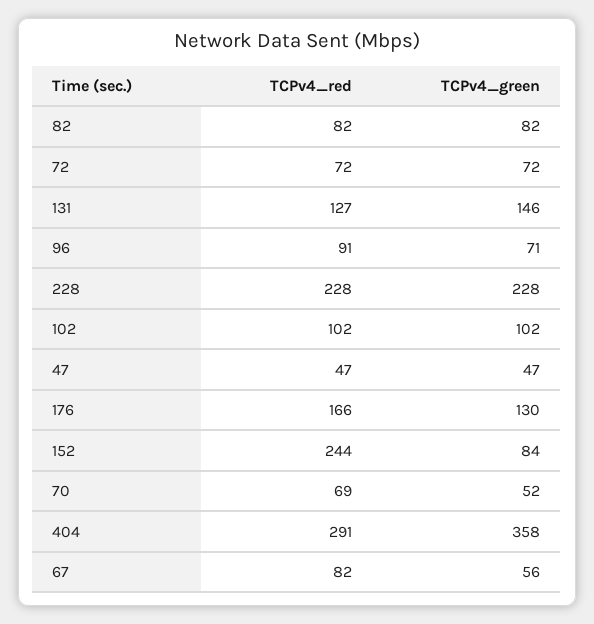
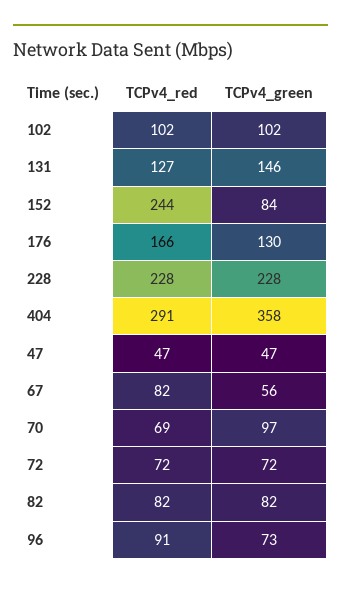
  {
    "TCPv4_red": {
      "82": 82,
      "72": 72,
      "131": 127,
      "96": 91,
      "228": 228,
      "102": 102,
      "47": 47,
      "176": 166,
      "152": 244,
      "70": 69,
      "404": 291,
      "67": 82
    },
    "TCPv4_green": {
      "82": 82,
      "72": 72,
      "131": 146,
-     "96": 71,
+     "96": 73,
      "228": 228,
      "102": 102,
      "47": 47,
      "176": 130,
      "152": 84,
-     "70": 52,
+     "70": 97,
      "404": 358,
      "67": 56
    }
  }

